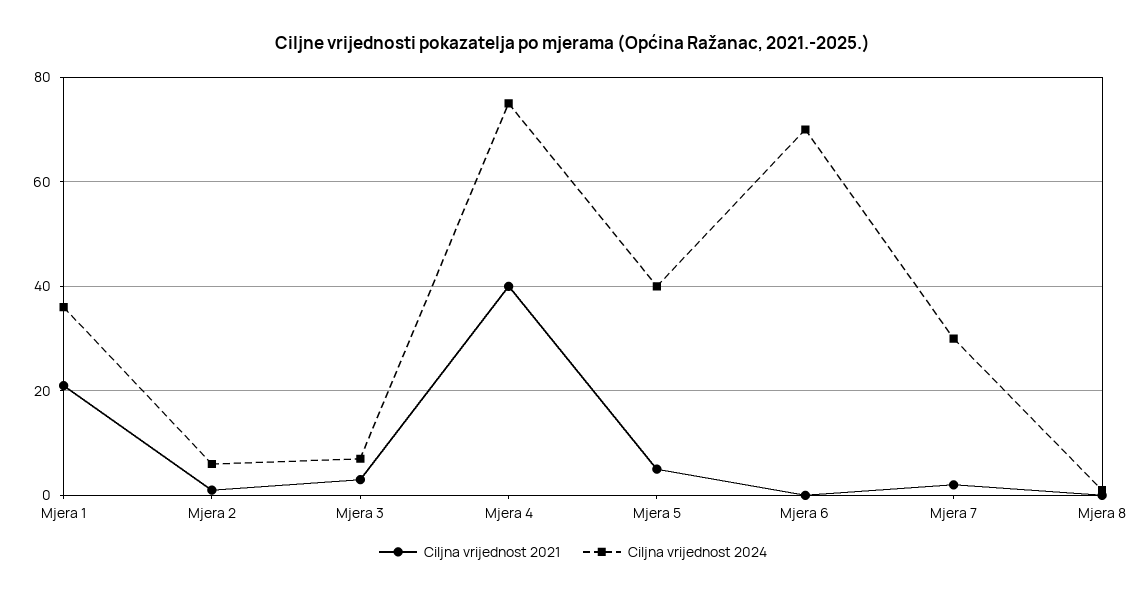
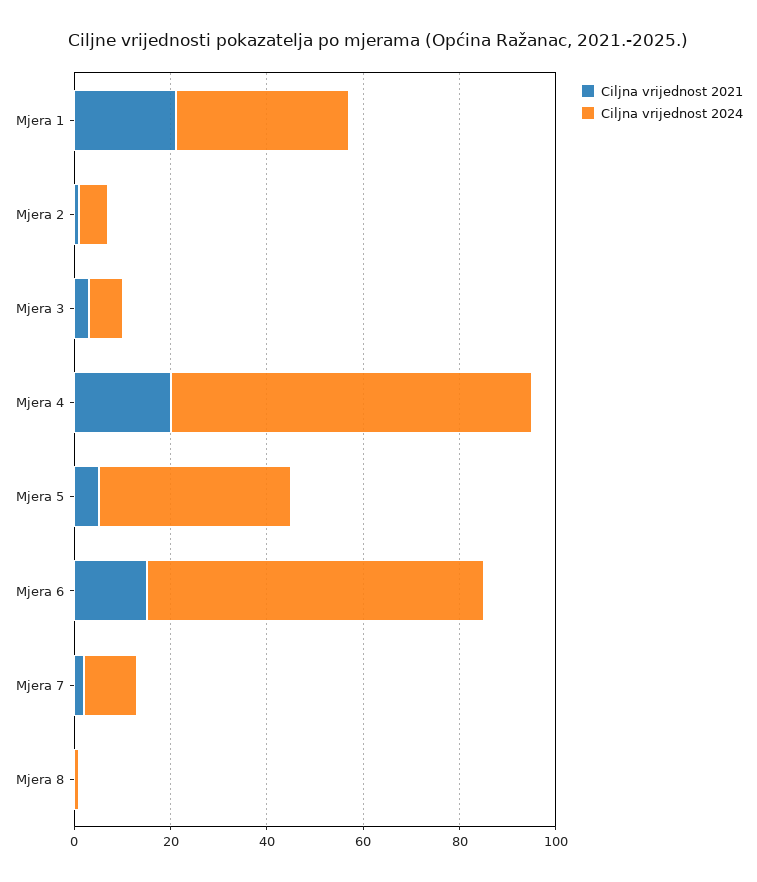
  {
    "Ciljna vrijednost 2021": {
      "Mjera 1": 20,
      "Mjera 2": 0,
      "Mjera 3": 5,
-     "Mjera 4": 40,
+     "Mjera 4": 20,
      "Mjera 5": 5,
-     "Mjera 6": 0,
+     "Mjera 6": 15,
      "Mjera 7": 0,
      "Mjera 8": 0
    },
    "Ciljna vrijednost 2024": {
      "Mjera 1": 35,
      "Mjera 2": 5,
      "Mjera 3": 5,
      "Mjera 4": 75,
      "Mjera 5": 40,
      "Mjera 6": 70,
-     "Mjera 7": 30,
+     "Mjera 7": 10,
      "Mjera 8": 0
    }
  }

